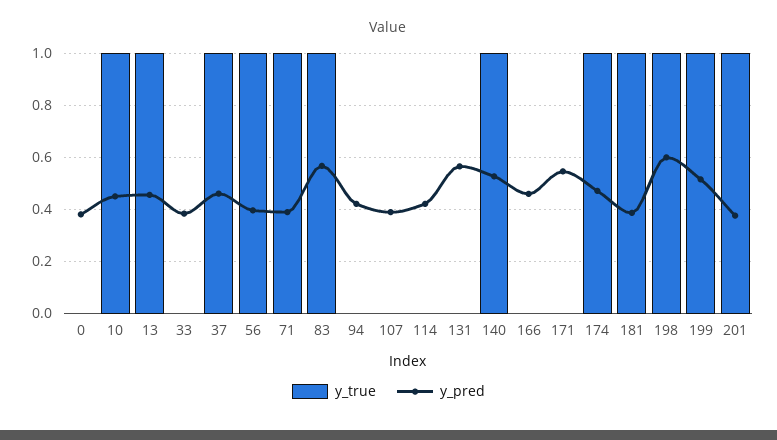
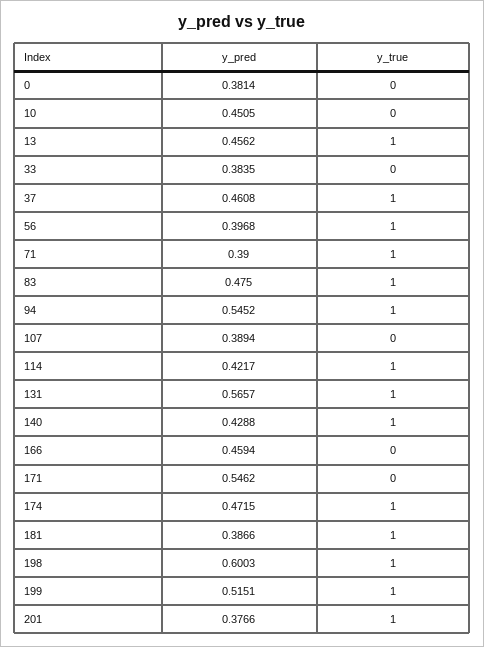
  {
    "y_true": {
      "0": 0,
-     "10": 1,
+     "10": 0,
      "13": 1,
      "33": 0,
      "37": 1,
      "56": 1,
      "71": 1,
      "83": 1,
-     "94": 0,
+     "94": 1,
      "107": 0,
-     "114": 0,
+     "114": 1,
-     "131": 0,
+     "131": 1,
      "140": 1,
      "166": 0,
      "171": 0,
      "174": 1,
      "181": 1,
      "198": 1,
      "199": 1,
      "201": 1
    },
    "y_pred": {
      "0": 0.3814,
      "10": 0.4505,
      "13": 0.4562,
      "33": 0.3835,
      "37": 0.4608,
      "56": 0.3968,
      "71": 0.39,
-     "83": 0.575,
+     "83": 0.475,
-     "94": 0.425,
+     "94": 0.5452,
      "107": 0.3894,
      "114": 0.4217,
      "131": 0.5657,
-     "140": 0.525,
+     "140": 0.4288,
      "166": 0.4594,
      "171": 0.5462,
      "174": 0.4715,
      "181": 0.3866,
      "198": 0.6003,
      "199": 0.5151,
      "201": 0.3766
    }
  }

